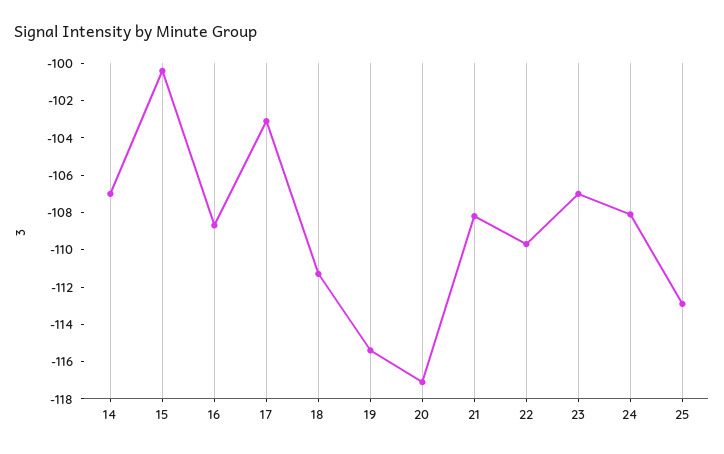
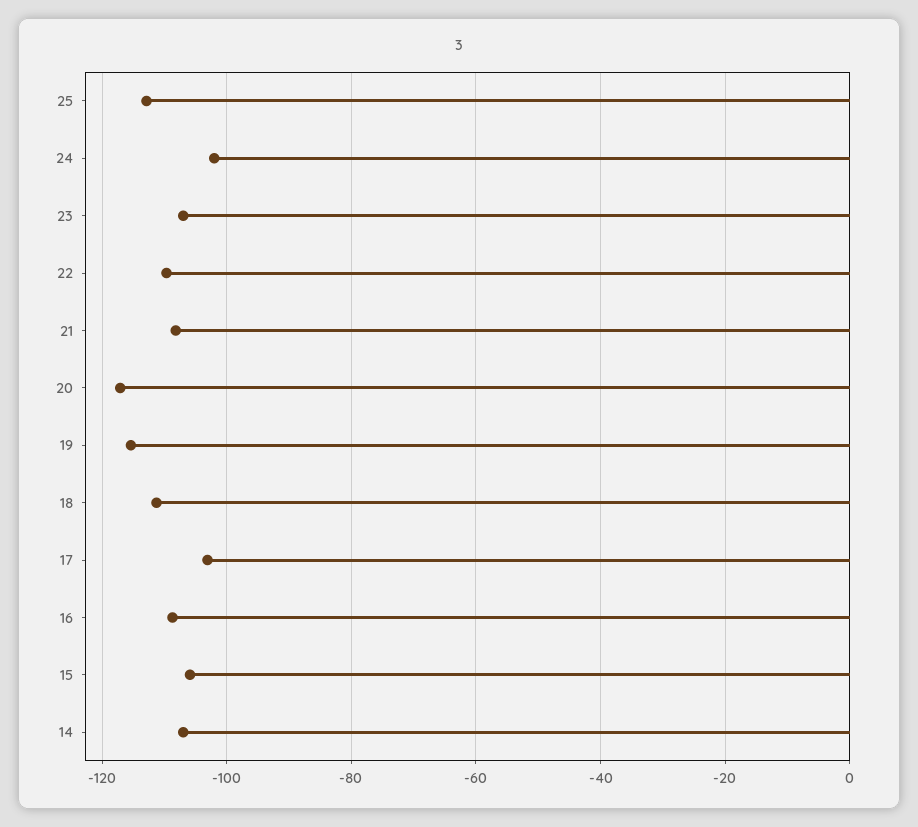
  {
    "14": -107,
-   "15": -100.5,
+   "15": -106,
    "16": -108.5,
    "17": -103,
    "18": -111.5,
    "19": -115.5,
    "20": -117,
    "21": -108,
    "22": -109.5,
    "23": -107,
-   "24": -108,
+   "24": -102,
    "25": -113
  }

